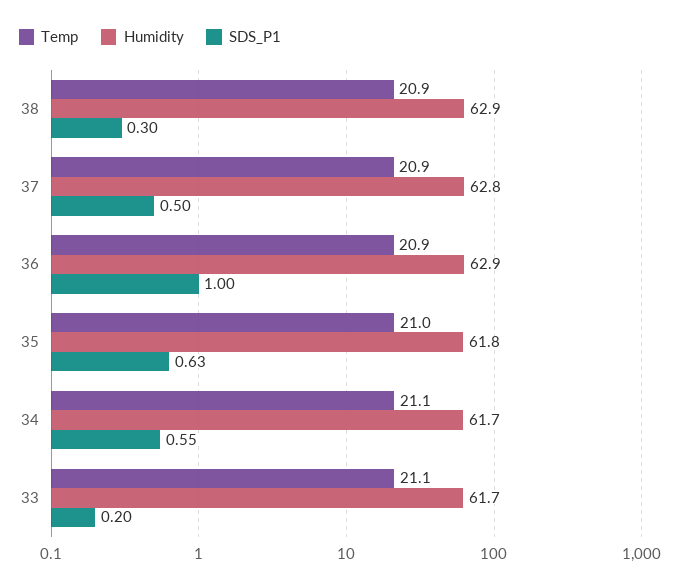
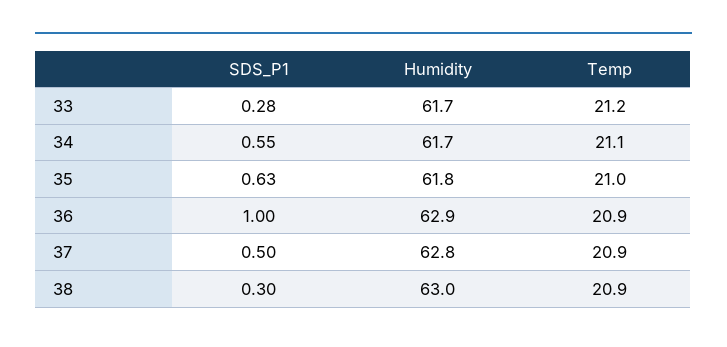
  {
    "Temp": {
      "38": 20.9,
      "37": 20.9,
      "36": 20.9,
      "35": 21,
      "34": 21.1,
-     "33": 21.1
+     "33": 21.2
    },
    "Humidity": {
-     "38": 62.9,
+     "38": 63,
      "37": 62.8,
      "36": 62.9,
      "35": 61.8,
      "34": 61.7,
      "33": 61.7
    },
    "SDS_P1": {
      "38": 0.3,
      "37": 0.5,
      "36": 1,
      "35": 0.63,
      "34": 0.55,
-     "33": 0.2
+     "33": 0.28
    }
  }

